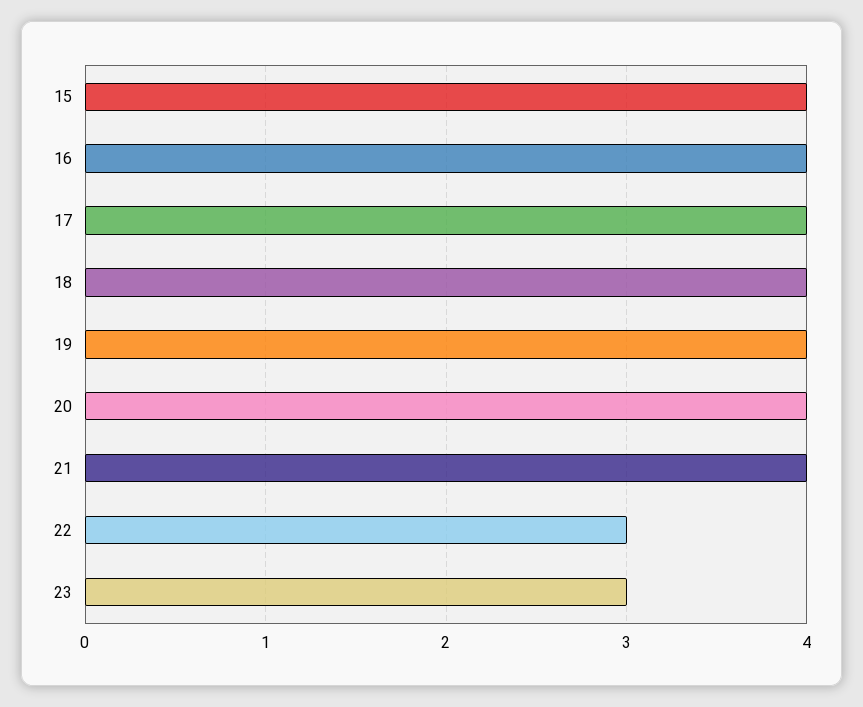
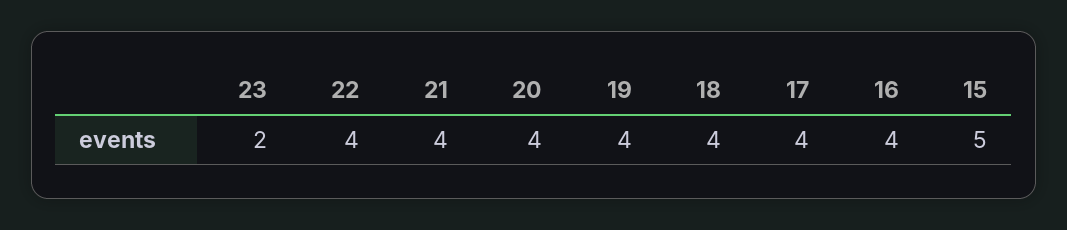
  {
-   "15": 4,
+   "15": 5,
    "16": 4,
    "17": 4,
    "18": 4,
    "19": 4,
    "20": 4,
    "21": 4,
-   "22": 3,
+   "22": 4,
-   "23": 3
+   "23": 2
  }

